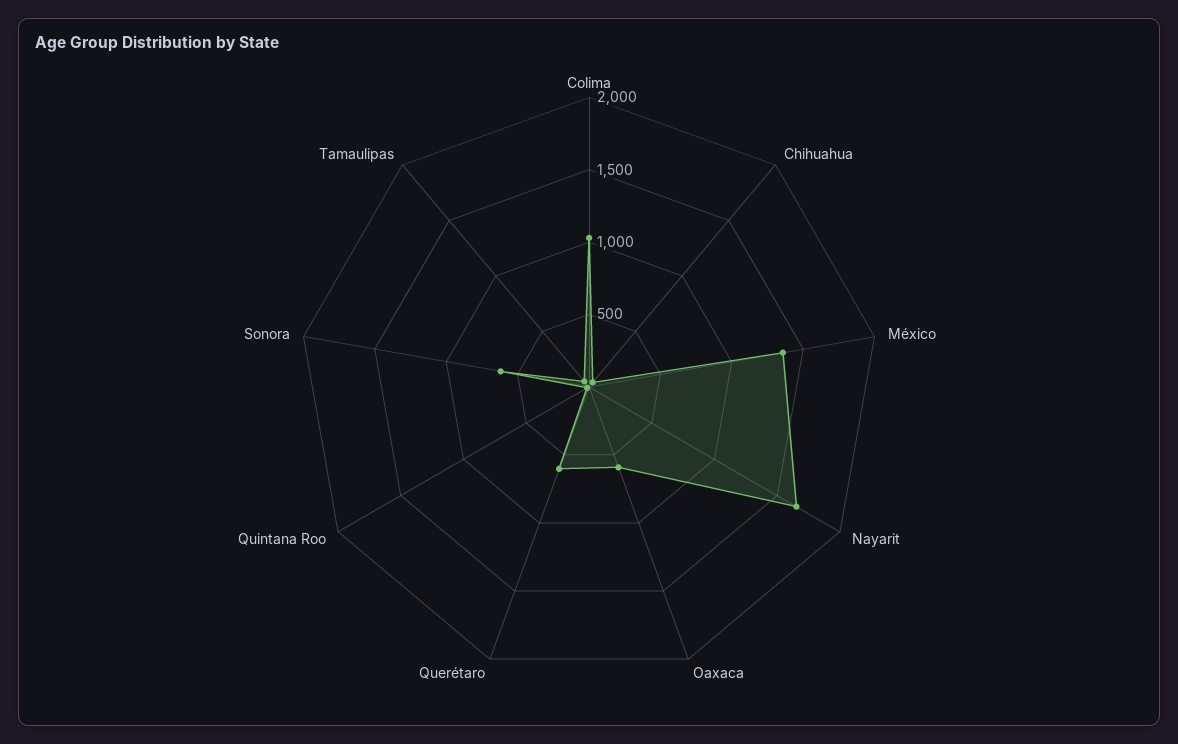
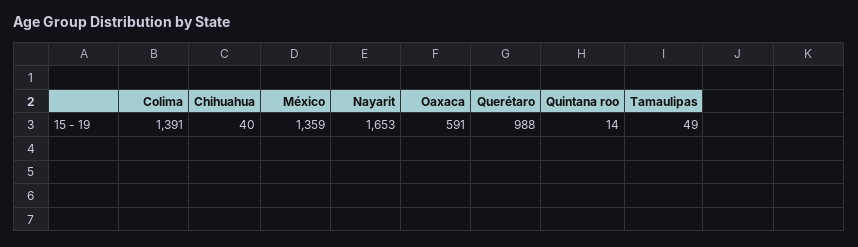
  {
-   "Colima": 1000,
+   "Colima": 1391,
    "Chihuahua": 40,
    "México": 1359,
    "Nayarit": 1653,
    "Oaxaca": 591,
-   "Querétaro": 600,
+   "Querétaro": 988,
    "Quintana Roo": 14,
-   "Sonora": 600,
    "Tamaulipas": 49
  }

